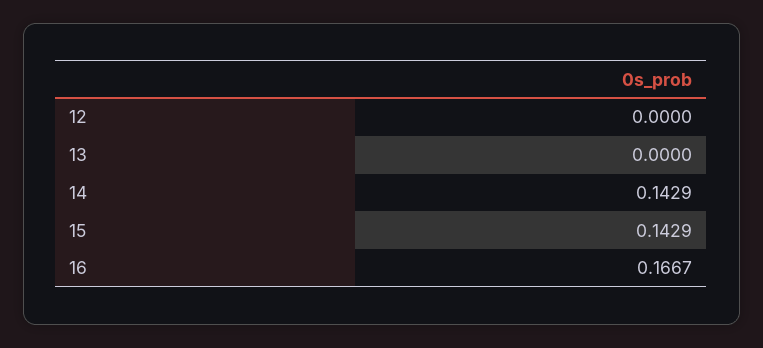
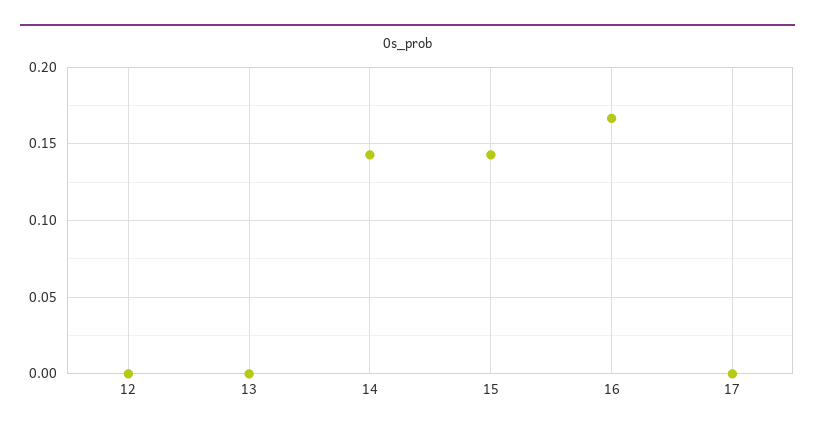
  {
    "12": 0,
    "13": 0,
    "14": 0.1429,
    "15": 0.1429,
-   "16": 0.1667
+   "16": 0.1667,
+   "17": 0
  }

